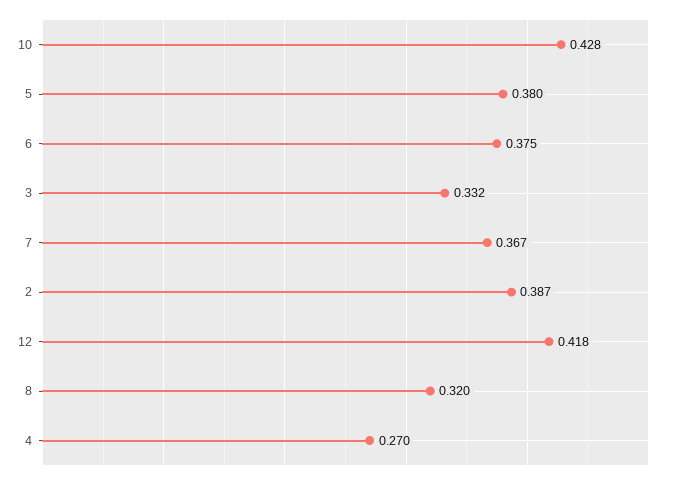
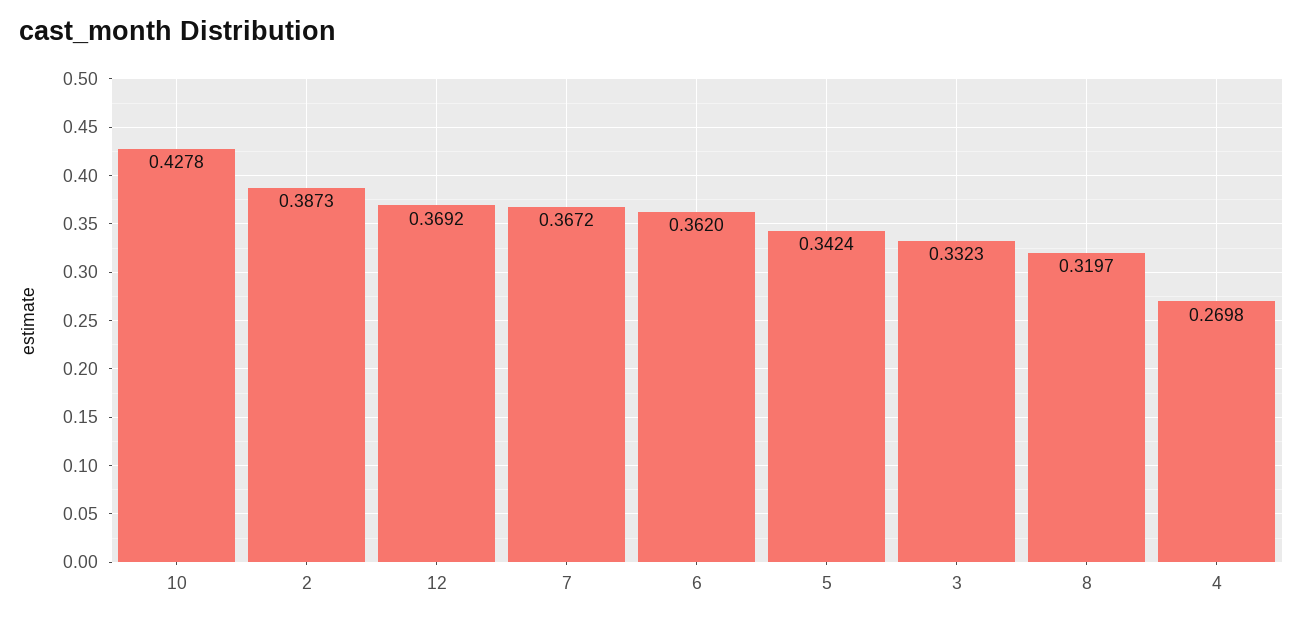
  {
    "10": 0.4278,
-   "5": 0.38,
+   "5": 0.3424,
-   "6": 0.375,
+   "6": 0.362,
    "3": 0.3323,
    "7": 0.3672,
    "2": 0.3873,
-   "12": 0.418,
+   "12": 0.3692,
    "8": 0.3197,
    "4": 0.2698
  }

